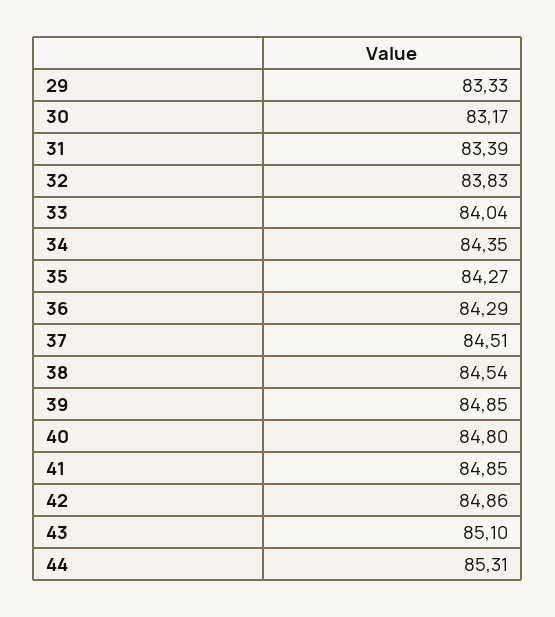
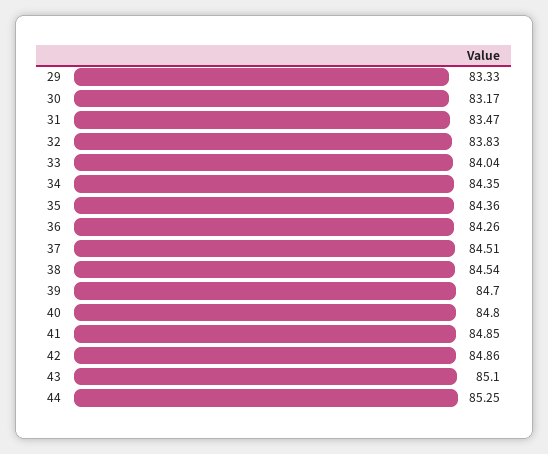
  {
    "29": 83.33,
    "30": 83.17,
-   "31": 83.39,
+   "31": 83.47,
    "32": 83.83,
    "33": 84.04,
    "34": 84.35,
-   "35": 84.27,
+   "35": 84.36,
-   "36": 84.29,
+   "36": 84.26,
    "37": 84.51,
    "38": 84.54,
-   "39": 84.85,
+   "39": 84.7,
    "40": 84.8,
    "41": 84.85,
    "42": 84.86,
    "43": 85.1,
-   "44": 85.31
+   "44": 85.25
  }

